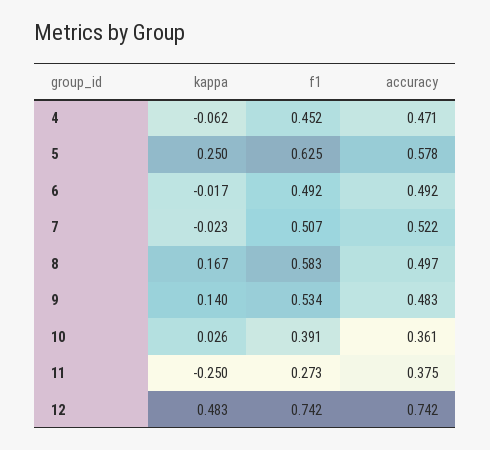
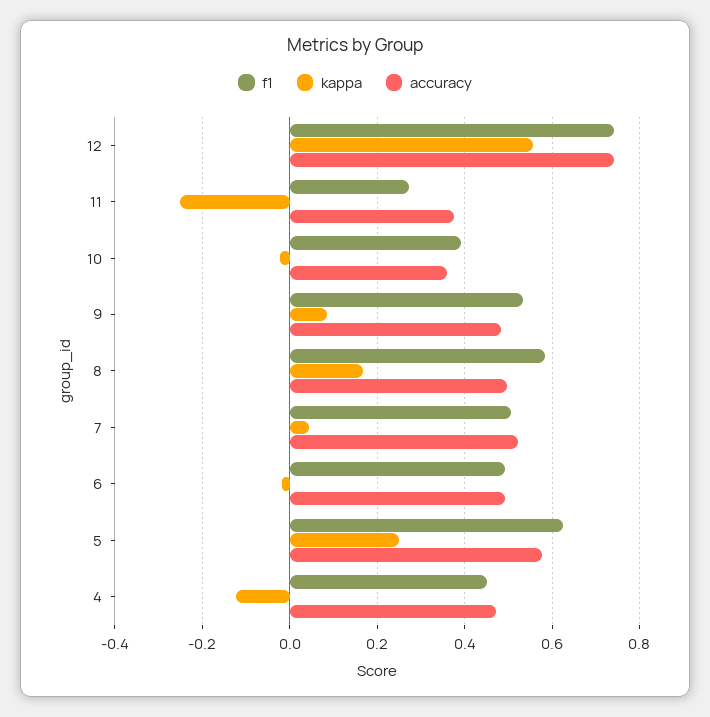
  {
    "kappa": {
-     "4": -0.062,
+     "4": -0.12,
      "5": 0.25,
      "6": -0.017,
-     "7": -0.023,
+     "7": 0.04,
      "8": 0.167,
-     "9": 0.14,
+     "9": 0.08,
-     "10": 0.026,
+     "10": -0.02,
      "11": -0.25,
-     "12": 0.483
+     "12": 0.56
    },
    "f1": {
      "4": 0.452,
      "5": 0.625,
      "6": 0.492,
      "7": 0.507,
      "8": 0.583,
      "9": 0.534,
      "10": 0.391,
      "11": 0.273,
      "12": 0.742
    },
    "accuracy": {
      "4": 0.471,
      "5": 0.578,
      "6": 0.492,
      "7": 0.522,
      "8": 0.497,
      "9": 0.483,
      "10": 0.361,
      "11": 0.375,
      "12": 0.742
    }
  }

